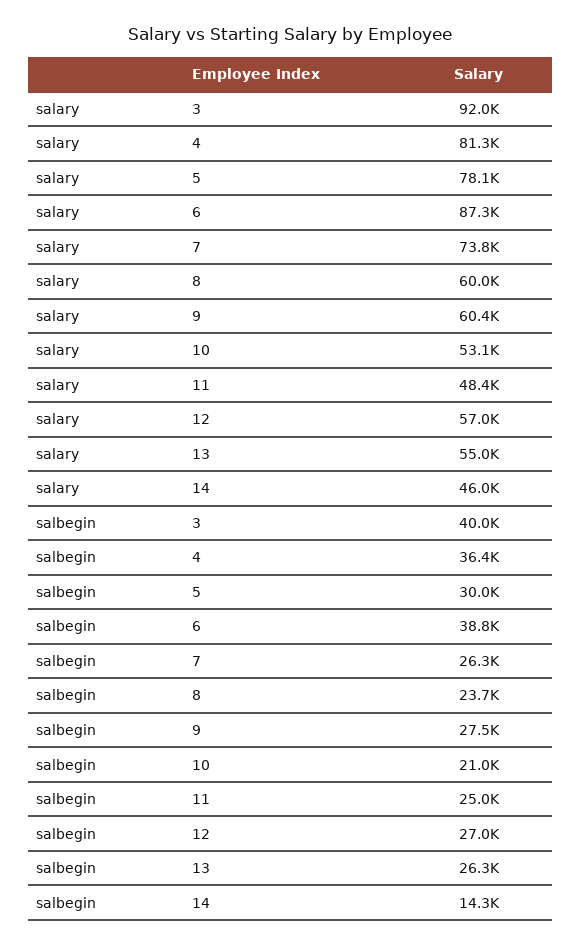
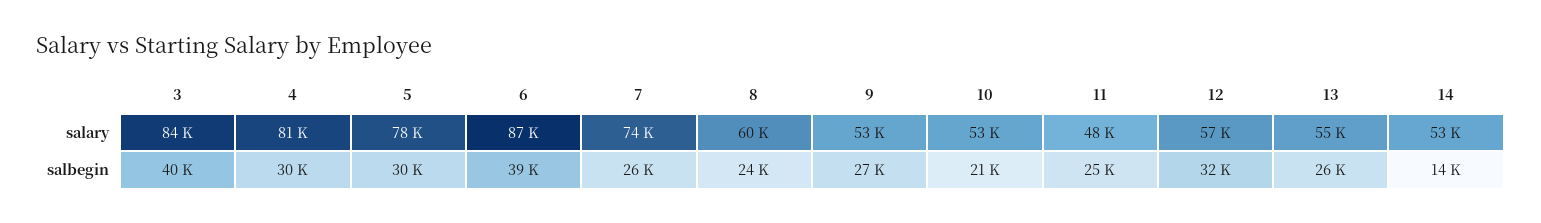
  {
    "salary": {
-     "3": 92000,
+     "3": 84000,
      "4": 81300,
      "5": 78100,
      "6": 87300,
      "7": 73800,
      "8": 60000,
-     "9": 60400,
+     "9": 53000,
      "10": 53100,
      "11": 48400,
      "12": 57000,
      "13": 55000,
-     "14": 46000
+     "14": 53000
    },
    "salbegin": {
      "3": 40000,
-     "4": 36400,
+     "4": 30000,
      "5": 30000,
      "6": 38800,
      "7": 26300,
      "8": 23700,
      "9": 27500,
      "10": 21000,
      "11": 25000,
-     "12": 27000,
+     "12": 32000,
      "13": 26300,
      "14": 14300
    }
  }

